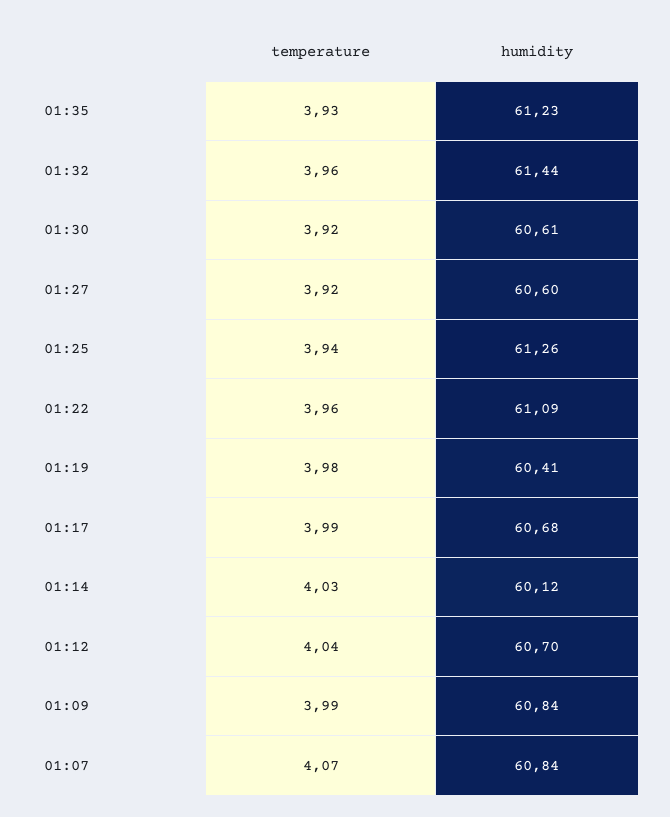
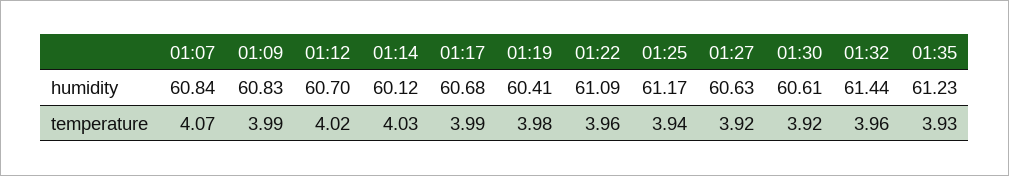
  {
    "temperature": {
      "01:35": 3.93,
      "01:32": 3.96,
      "01:30": 3.92,
      "01:27": 3.92,
      "01:25": 3.94,
      "01:22": 3.96,
      "01:19": 3.98,
      "01:17": 3.99,
      "01:14": 4.03,
-     "01:12": 4.04,
+     "01:12": 4.02,
      "01:09": 3.99,
      "01:07": 4.07
    },
    "humidity": {
      "01:35": 61.23,
      "01:32": 61.44,
      "01:30": 60.61,
-     "01:27": 60.6,
+     "01:27": 60.63,
-     "01:25": 61.26,
+     "01:25": 61.17,
      "01:22": 61.09,
      "01:19": 60.41,
      "01:17": 60.68,
      "01:14": 60.12,
      "01:12": 60.7,
-     "01:09": 60.84,
+     "01:09": 60.83,
      "01:07": 60.84
    }
  }

